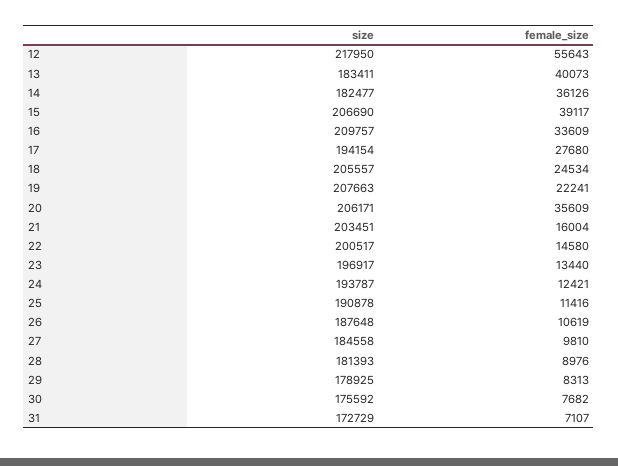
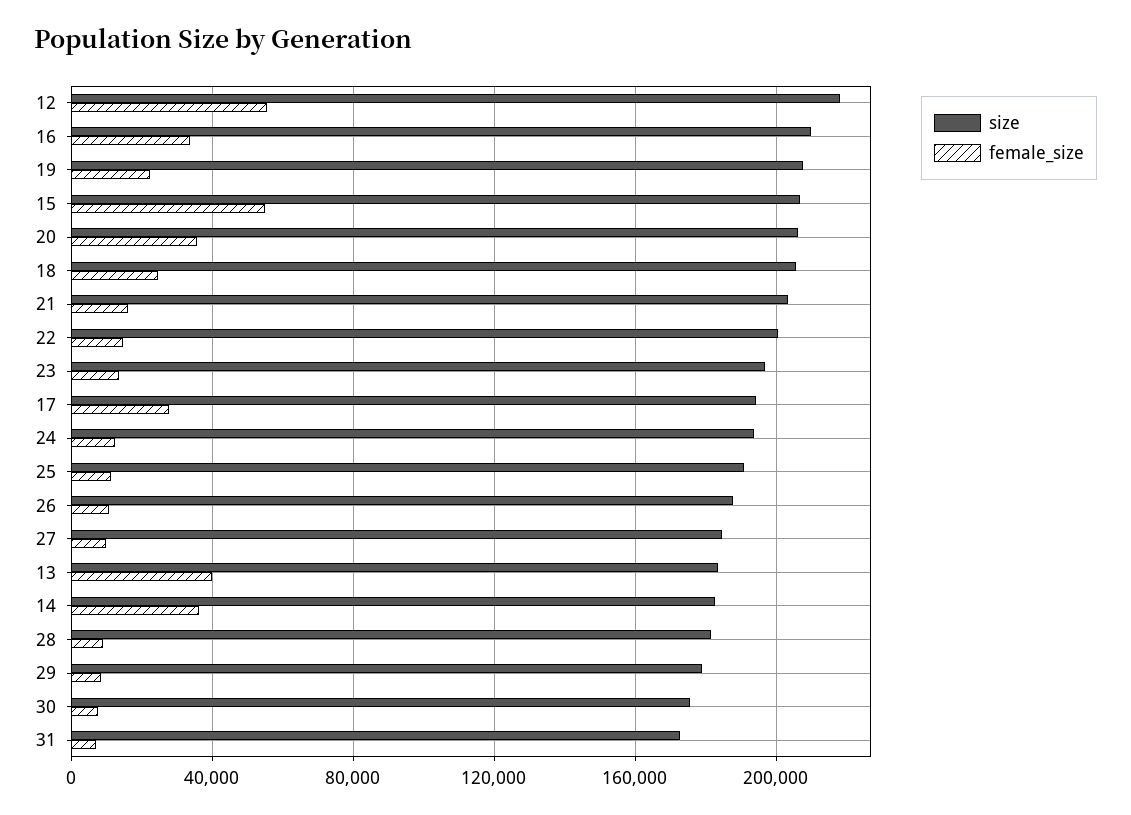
  {
    "size": {
      "12": 217950,
      "13": 183411,
      "14": 182477,
      "15": 206690,
      "16": 209757,
      "17": 194154,
      "18": 205557,
      "19": 207663,
      "20": 206171,
      "21": 203451,
      "22": 200517,
      "23": 196917,
      "24": 193787,
      "25": 190878,
      "26": 187648,
      "27": 184558,
      "28": 181393,
      "29": 178925,
      "30": 175592,
      "31": 172729
    },
    "female_size": {
      "12": 55643,
      "13": 40073,
      "14": 36126,
-     "15": 39117,
+     "15": 55000,
      "16": 33609,
      "17": 27680,
      "18": 24534,
      "19": 22241,
      "20": 35609,
      "21": 16004,
      "22": 14580,
      "23": 13440,
      "24": 12421,
      "25": 11416,
      "26": 10619,
      "27": 9810,
      "28": 8976,
      "29": 8313,
      "30": 7682,
      "31": 7107
    }
  }

